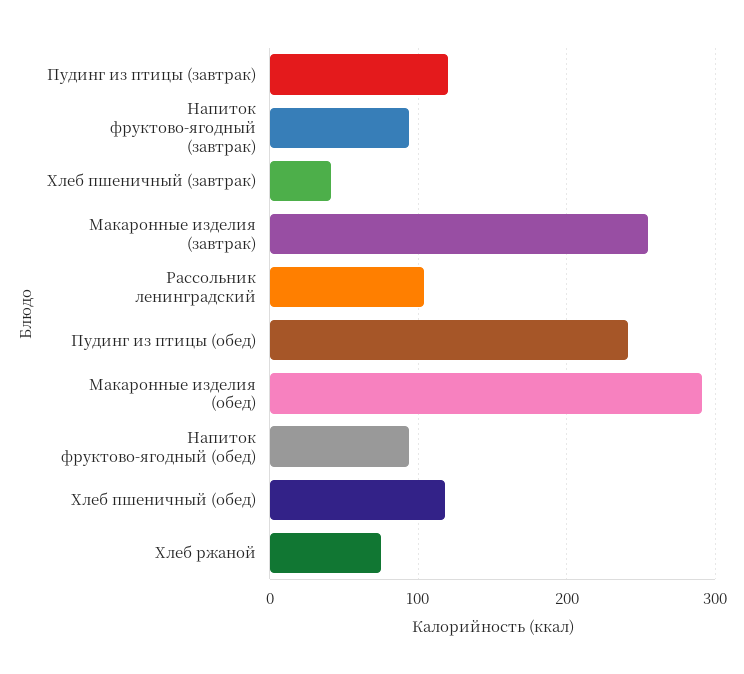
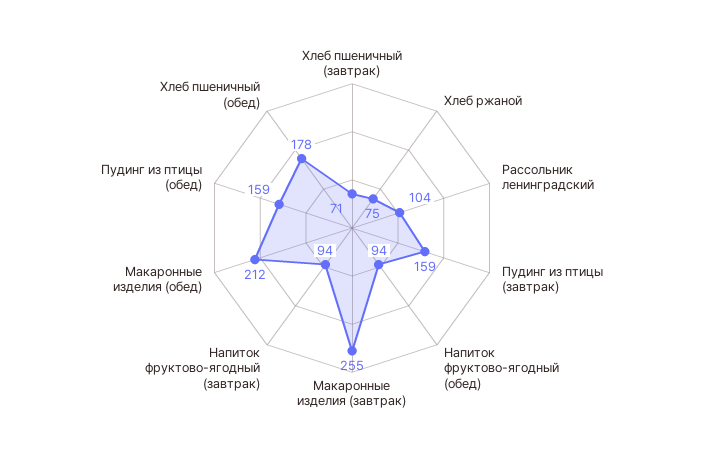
  {
-   "Пудинг из птицы (завтрак)": 120,
+   "Пудинг из птицы (завтрак)": 159,
    "Напиток фруктово-ягодный (завтрак)": 94,
-   "Хлеб пшеничный (завтрак)": 40,
+   "Хлеб пшеничный (завтрак)": 71,
    "Макаронные изделия (завтрак)": 255,
    "Рассольник ленинградский": 104,
-   "Пудинг из птицы (обед)": 240,
+   "Пудинг из птицы (обед)": 159,
-   "Макаронные изделия (обед)": 290,
+   "Макаронные изделия (обед)": 212,
    "Напиток фруктово-ягодный (обед)": 94,
-   "Хлеб пшеничный (обед)": 120,
+   "Хлеб пшеничный (обед)": 178,
    "Хлеб ржаной": 75
  }

